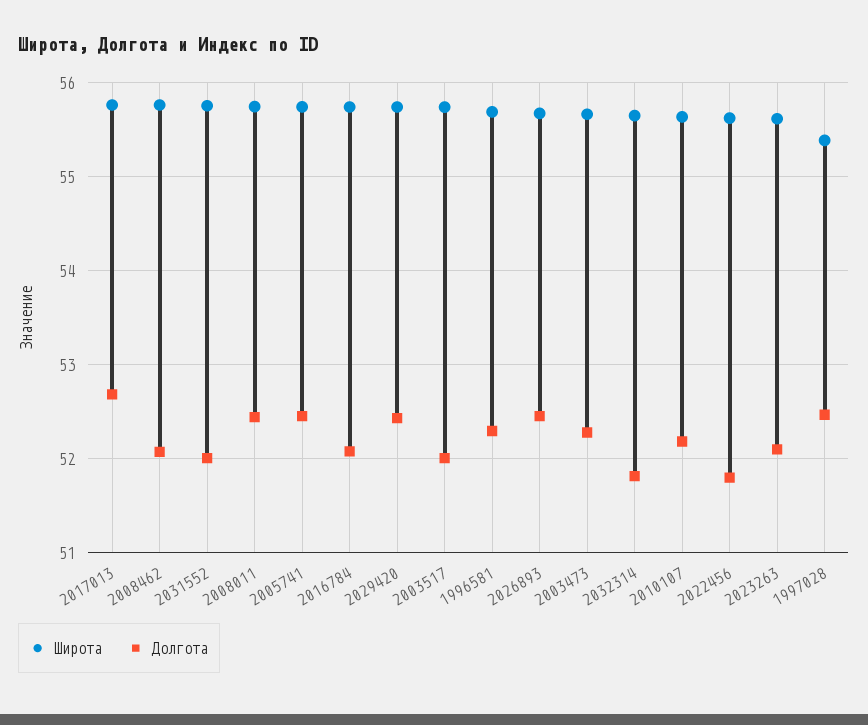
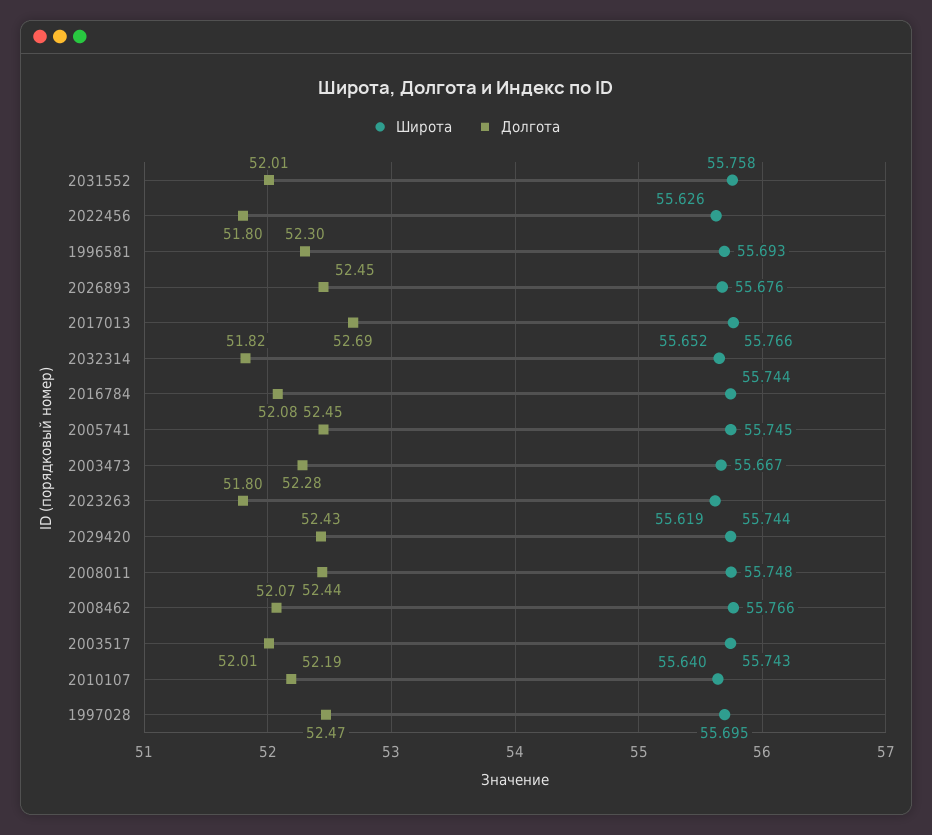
  {
    "Широта": {
      "2017013": 55.766,
      "2008462": 55.766,
      "2031552": 55.758,
      "2008011": 55.748,
      "2005741": 55.745,
      "2016784": 55.744,
      "2029420": 55.744,
      "2003517": 55.743,
      "1996581": 55.693,
      "2026893": 55.676,
      "2003473": 55.667,
      "2032314": 55.652,
      "2010107": 55.64,
      "2022456": 55.626,
      "2023263": 55.619,
-     "1997028": 55.4
+     "1997028": 55.695
    },
    "Долгота": {
      "2017013": 52.69,
      "2008462": 52.07,
      "2031552": 52.01,
      "2008011": 52.44,
      "2005741": 52.45,
      "2016784": 52.08,
      "2029420": 52.43,
      "2003517": 52.01,
      "1996581": 52.3,
      "2026893": 52.45,
      "2003473": 52.28,
      "2032314": 51.82,
      "2010107": 52.19,
      "2022456": 51.8,
-     "2023263": 52.1,
+     "2023263": 51.8,
      "1997028": 52.47
    }
  }

